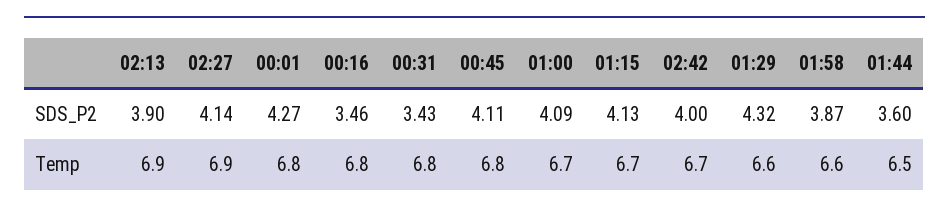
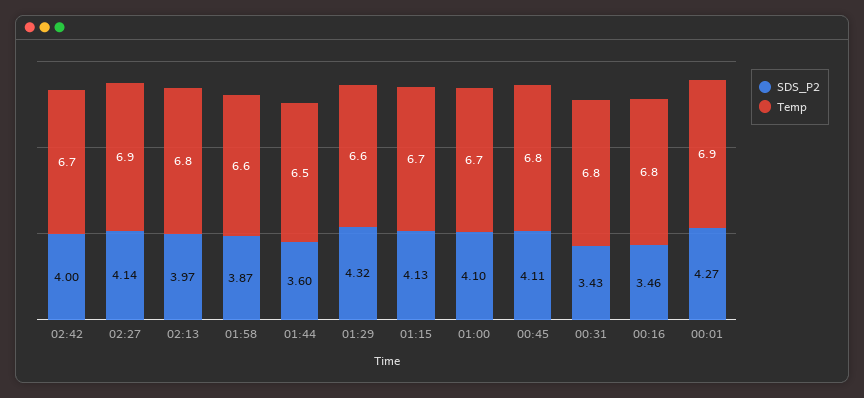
  {
    "SDS_P2": {
-     "02:13": 3.9,
+     "02:13": 3.97,
      "02:27": 4.14,
      "00:01": 4.27,
      "00:16": 3.46,
      "00:31": 3.43,
      "00:45": 4.11,
-     "01:00": 4.09,
+     "01:00": 4.1,
      "01:15": 4.13,
      "02:42": 4,
      "01:29": 4.32,
      "01:58": 3.87,
      "01:44": 3.6
    },
    "Temp": {
-     "02:13": 6.9,
+     "02:13": 6.8,
      "02:27": 6.9,
-     "00:01": 6.8,
+     "00:01": 6.9,
      "00:16": 6.8,
      "00:31": 6.8,
      "00:45": 6.8,
      "01:00": 6.7,
      "01:15": 6.7,
      "02:42": 6.7,
      "01:29": 6.6,
      "01:58": 6.6,
      "01:44": 6.5
    }
  }

